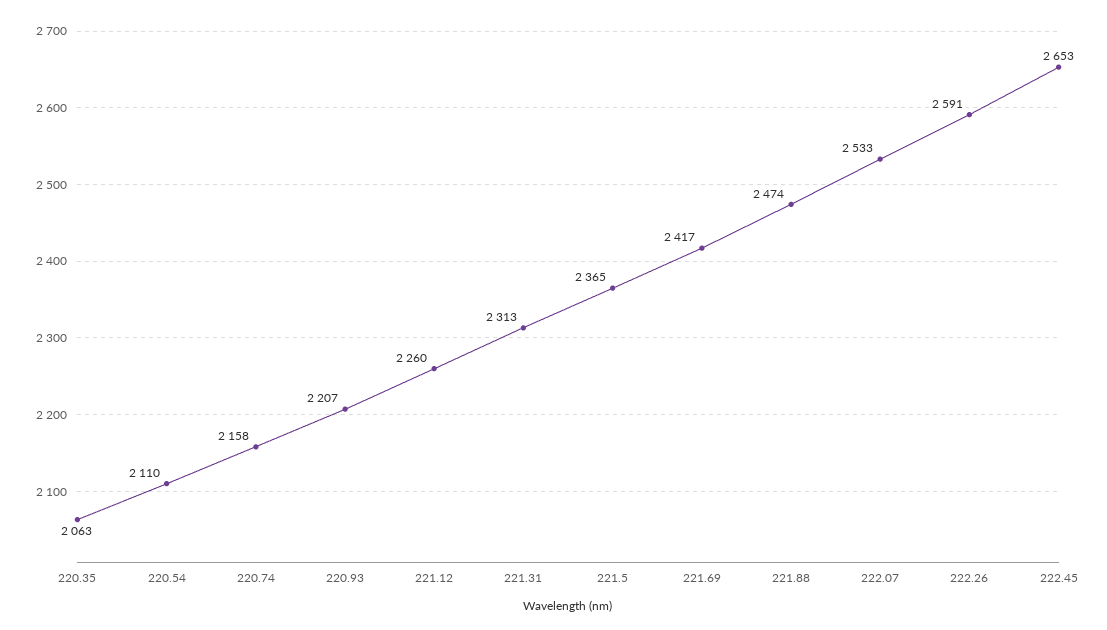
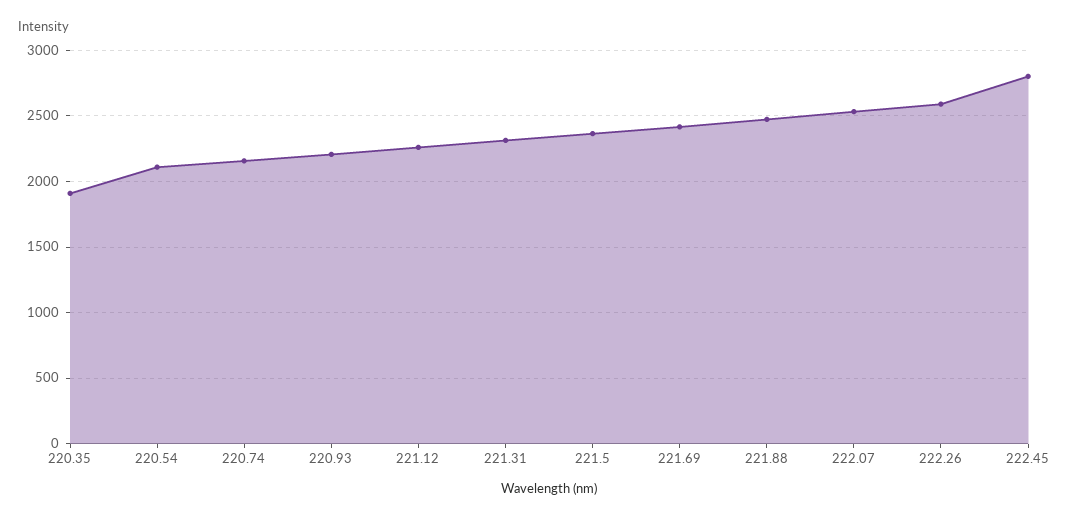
  {
-   "220.35": 2063,
+   "220.35": 1900,
    "220.54": 2110,
    "220.74": 2158,
    "220.93": 2207,
    "221.12": 2260,
    "221.31": 2313,
    "221.5": 2365,
    "221.69": 2417,
    "221.88": 2474,
    "222.07": 2533,
    "222.26": 2591,
-   "222.45": 2653
+   "222.45": 2800
  }

